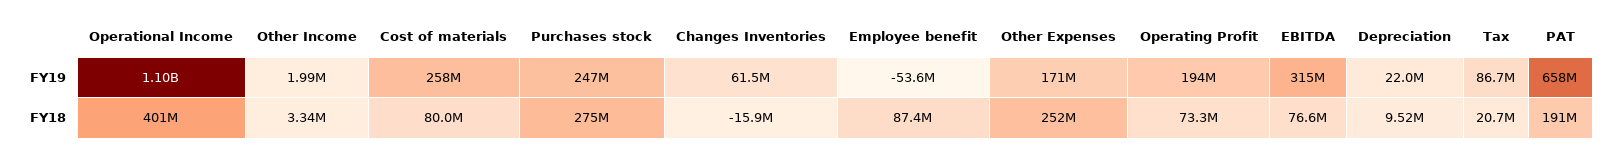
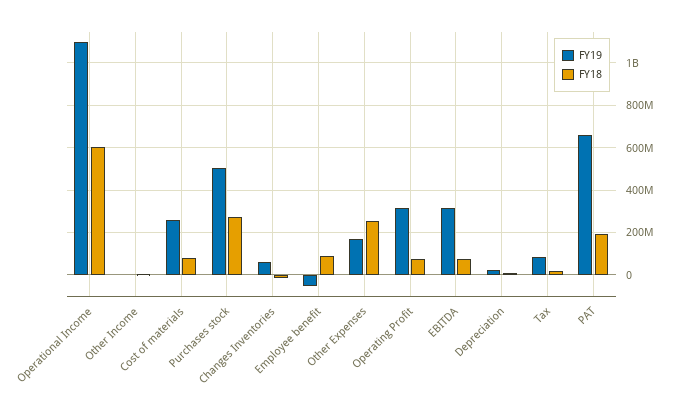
  {
    "FY19": {
      "Operational Income": 1100000000,
      "Other Income": 1990000,
      "Cost of materials": 258000000,
-     "Purchases stock": 247000000,
+     "Purchases stock": 500000000,
      "Changes Inventories": 61500000,
      "Employee benefit": -53600000,
      "Other Expenses": 171000000,
-     "Operating Profit": 194000000,
+     "Operating Profit": 300000000,
      "EBITDA": 315000000,
      "Depreciation": 22000000,
      "Tax": 86700000,
      "PAT": 658000000
    },
    "FY18": {
-     "Operational Income": 401000000,
+     "Operational Income": 600000000,
      "Other Income": 3340000,
      "Cost of materials": 80000000,
      "Purchases stock": 275000000,
      "Changes Inventories": -15900000,
      "Employee benefit": 87400000,
      "Other Expenses": 252000000,
      "Operating Profit": 73300000,
      "EBITDA": 76600000,
      "Depreciation": 9520000,
      "Tax": 20700000,
      "PAT": 191000000
    }
  }

